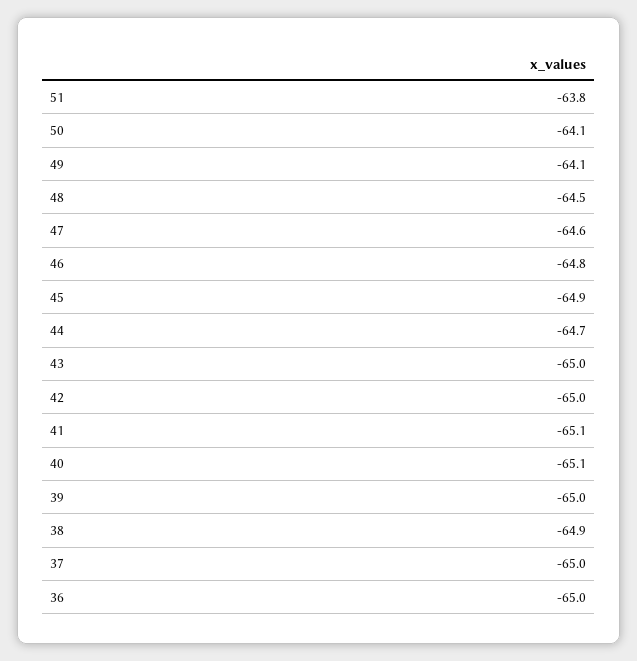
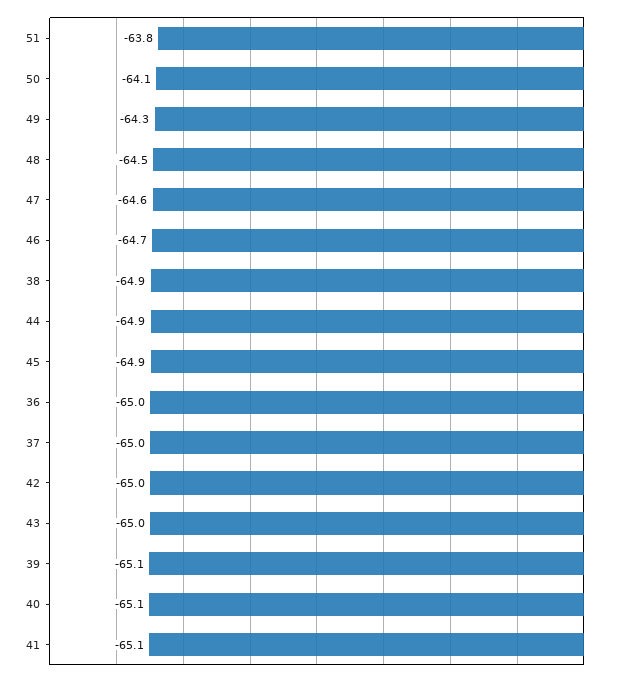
  {
    "51": -63.8,
    "50": -64.1,
-   "49": -64.1,
+   "49": -64.3,
    "48": -64.5,
    "47": -64.6,
-   "46": -64.8,
+   "46": -64.7,
    "45": -64.9,
-   "44": -64.7,
+   "44": -64.9,
    "43": -65,
    "42": -65,
    "41": -65.1,
    "40": -65.1,
-   "39": -65,
+   "39": -65.1,
    "38": -64.9,
    "37": -65,
    "36": -65
  }

